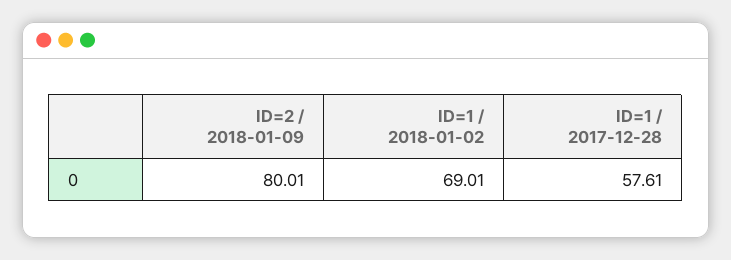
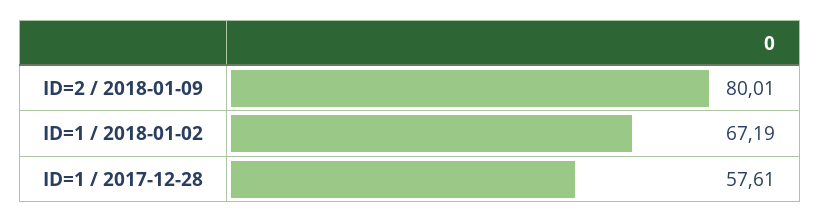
  {
    "ID=2 / 2018-01-09": 80.01,
-   "ID=1 / 2018-01-02": 69.01,
+   "ID=1 / 2018-01-02": 67.19,
    "ID=1 / 2017-12-28": 57.61
  }

